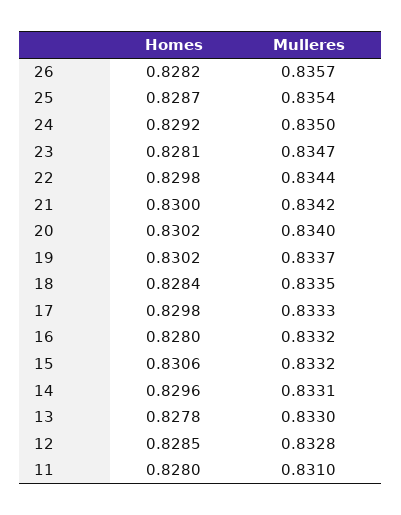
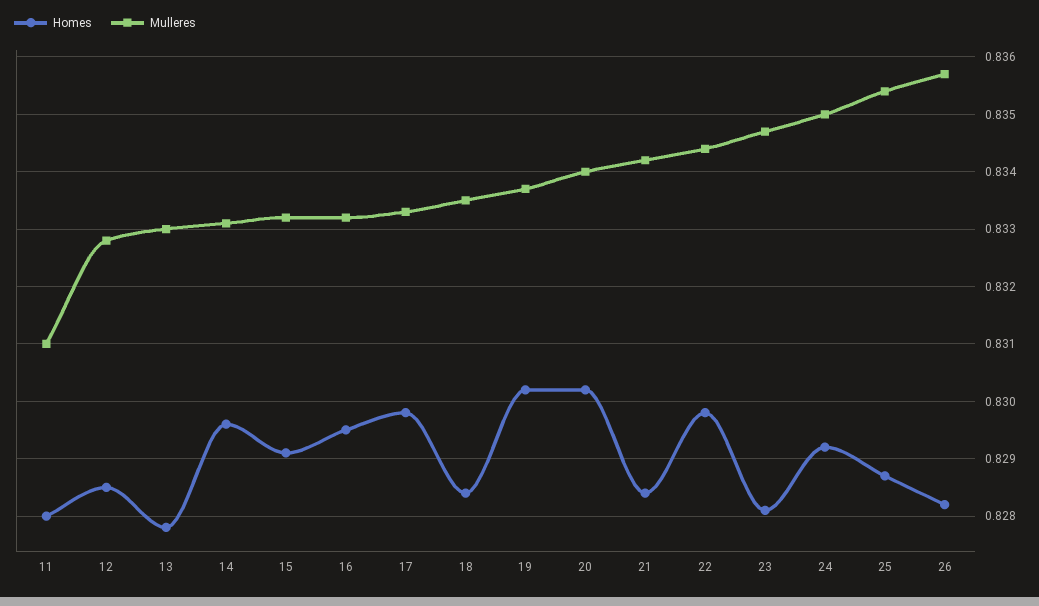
  {
    "Homes": {
      "26": 0.8282,
      "25": 0.8287,
      "24": 0.8292,
      "23": 0.8281,
      "22": 0.8298,
-     "21": 0.83,
+     "21": 0.8285,
      "20": 0.8302,
      "19": 0.8302,
      "18": 0.8284,
      "17": 0.8298,
-     "16": 0.828,
+     "16": 0.8295,
-     "15": 0.8306,
+     "15": 0.829,
      "14": 0.8296,
      "13": 0.8278,
      "12": 0.8285,
      "11": 0.828
    },
    "Mulleres": {
      "26": 0.8357,
      "25": 0.8354,
      "24": 0.835,
      "23": 0.8347,
      "22": 0.8344,
      "21": 0.8342,
      "20": 0.834,
      "19": 0.8337,
      "18": 0.8335,
      "17": 0.8333,
      "16": 0.8332,
      "15": 0.8332,
      "14": 0.8331,
      "13": 0.833,
      "12": 0.8328,
      "11": 0.831
    }
  }

